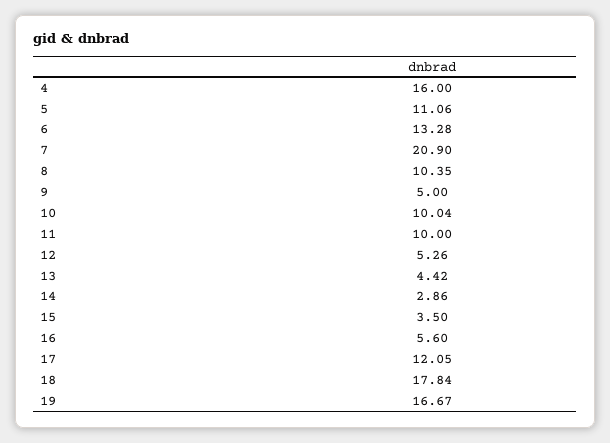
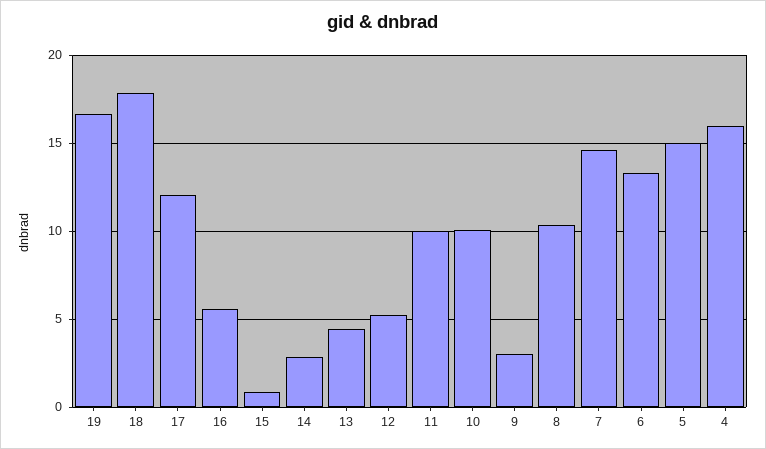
  {
    "4": 16,
-   "5": 11.06,
+   "5": 15,
    "6": 13.28,
-   "7": 20.9,
+   "7": 14.5,
    "8": 10.35,
-   "9": 5,
+   "9": 3,
    "10": 10.04,
    "11": 10,
    "12": 5.26,
    "13": 4.42,
    "14": 2.86,
-   "15": 3.5,
+   "15": 1,
    "16": 5.6,
    "17": 12.05,
    "18": 17.84,
    "19": 16.67
  }

